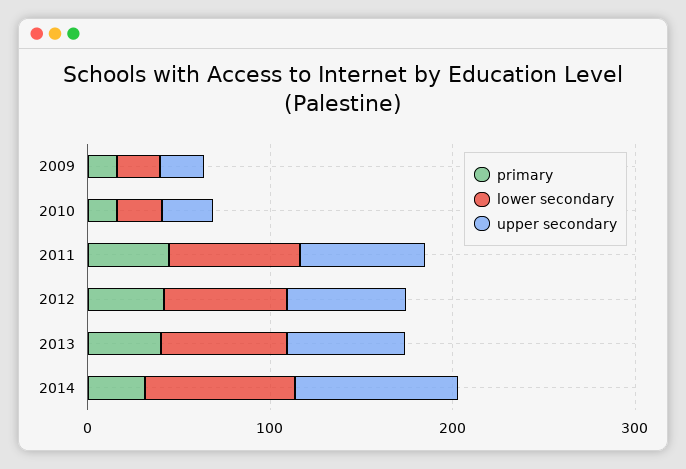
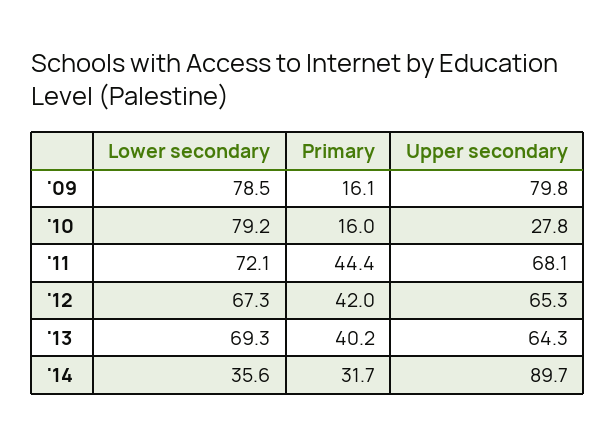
  {
    "primary": {
      "2009": 16.1,
      "2010": 16,
      "2011": 44.4,
      "2012": 42,
      "2013": 40.2,
      "2014": 31.7
    },
    "lower secondary": {
-     "2009": 20,
+     "2009": 78.5,
-     "2010": 20,
+     "2010": 79.2,
      "2011": 72.1,
      "2012": 67.3,
      "2013": 69.3,
-     "2014": 80
+     "2014": 35.6
    },
    "upper secondary": {
-     "2009": 20,
+     "2009": 79.8,
      "2010": 27.8,
      "2011": 68.1,
      "2012": 65.3,
      "2013": 64.3,
      "2014": 89.7
    }
  }

